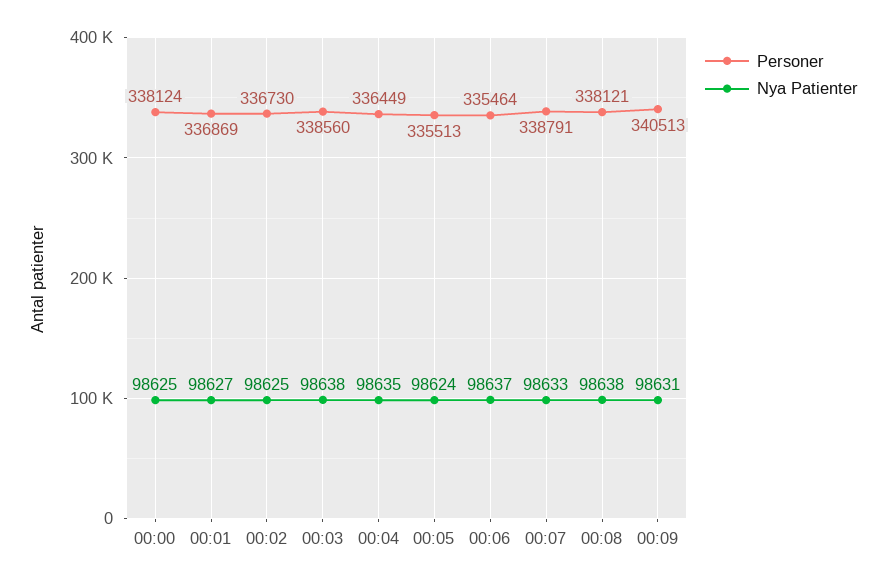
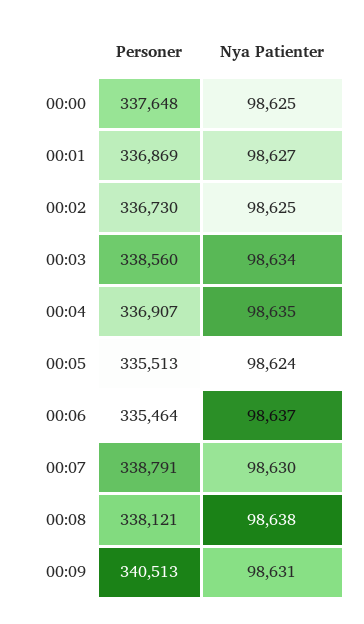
  {
    "Personer": {
-     "00:00": 338124,
+     "00:00": 337648,
      "00:01": 336869,
      "00:02": 336730,
      "00:03": 338560,
-     "00:04": 336449,
+     "00:04": 336907,
      "00:05": 335513,
      "00:06": 335464,
      "00:07": 338791,
      "00:08": 338121,
      "00:09": 340513
    },
    "Nya Patienter": {
      "00:00": 98625,
      "00:01": 98627,
      "00:02": 98625,
-     "00:03": 98638,
+     "00:03": 98634,
      "00:04": 98635,
      "00:05": 98624,
      "00:06": 98637,
-     "00:07": 98633,
+     "00:07": 98630,
      "00:08": 98638,
      "00:09": 98631
    }
  }

